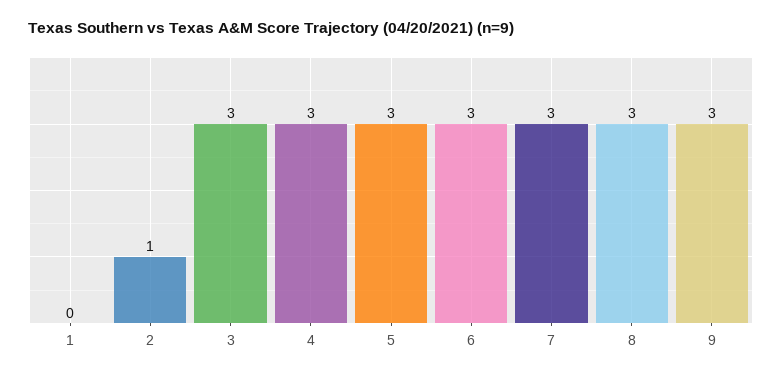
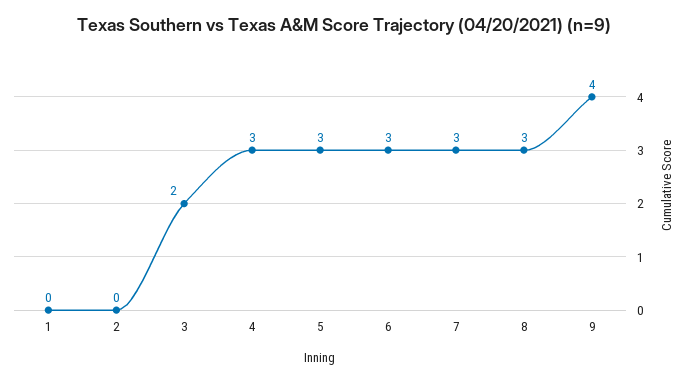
  {
    "1": 0,
-   "2": 1,
+   "2": 0,
-   "3": 3,
+   "3": 2,
    "4": 3,
    "5": 3,
    "6": 3,
    "7": 3,
    "8": 3,
-   "9": 3
+   "9": 4
  }

